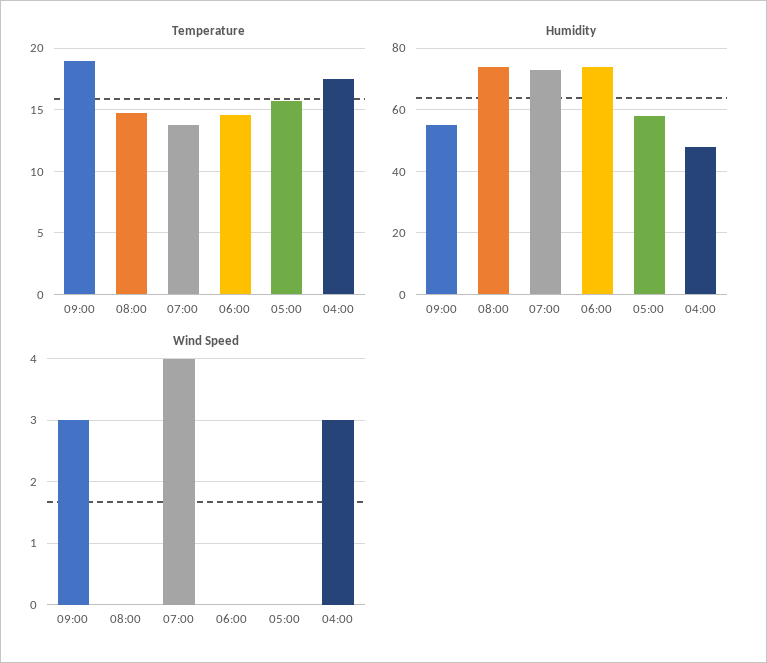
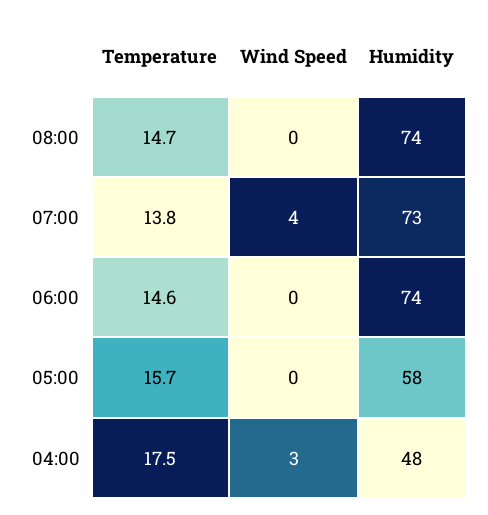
  {
    "Temperature": {
-     "09:00": 19,
      "08:00": 14.7,
      "07:00": 13.8,
      "06:00": 14.6,
      "05:00": 15.7,
      "04:00": 17.5
    },
    "Humidity": {
-     "09:00": 55,
      "08:00": 74,
      "07:00": 73,
      "06:00": 74,
      "05:00": 58,
      "04:00": 48
    },
    "Wind Speed": {
-     "09:00": 3,
      "08:00": 0,
      "07:00": 4,
      "06:00": 0,
      "05:00": 0,
      "04:00": 3
    }
  }

